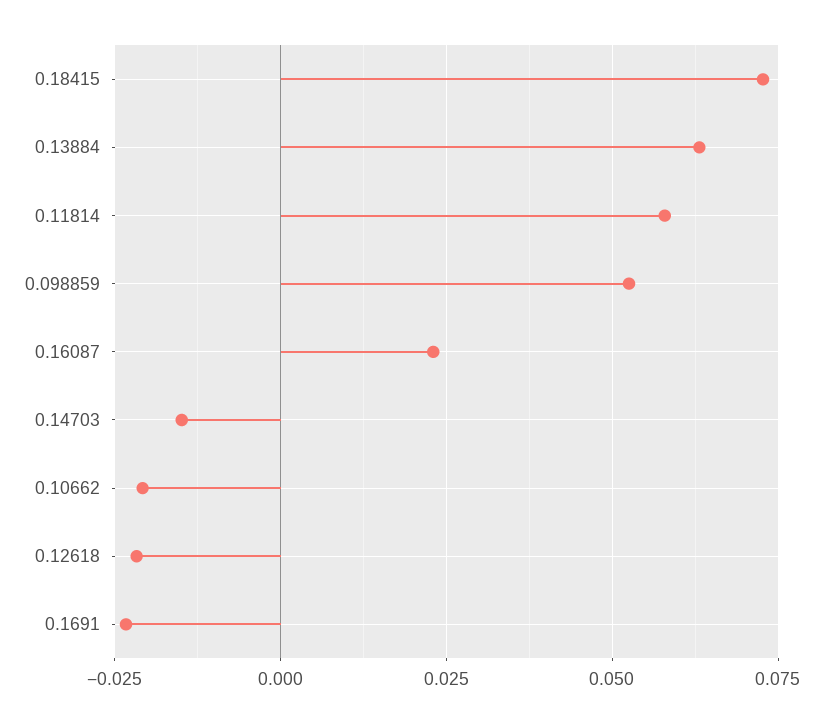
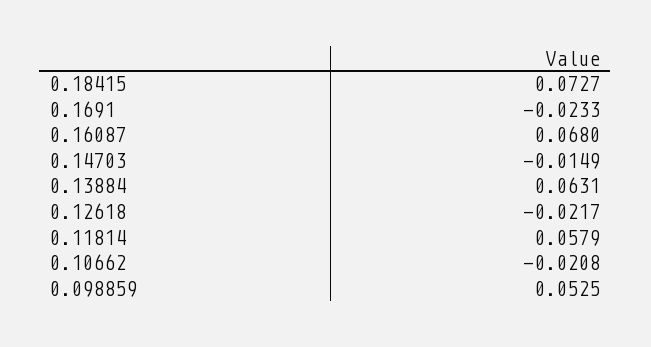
  {
    "0.18415": 0.0727,
    "0.13884": 0.0631,
    "0.11814": 0.0579,
    "0.098859": 0.0525,
-   "0.16087": 0.0225,
+   "0.16087": 0.068,
    "0.14703": -0.0149,
    "0.10662": -0.0208,
    "0.12618": -0.0217,
    "0.1691": -0.0233
  }

